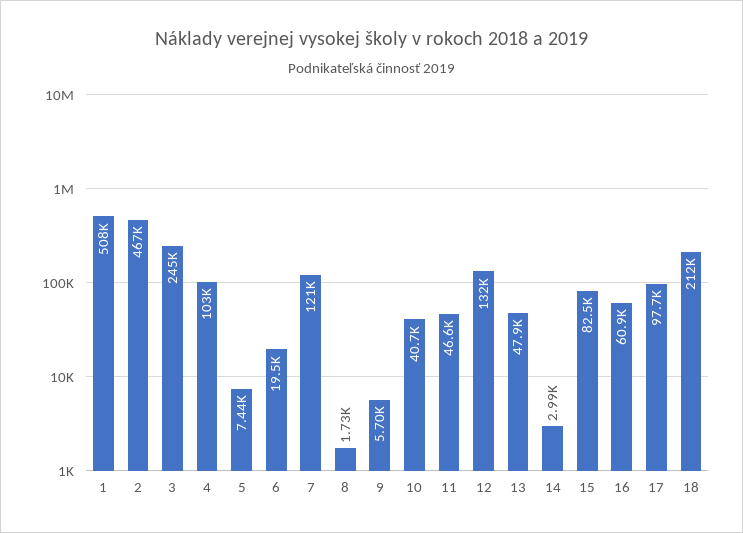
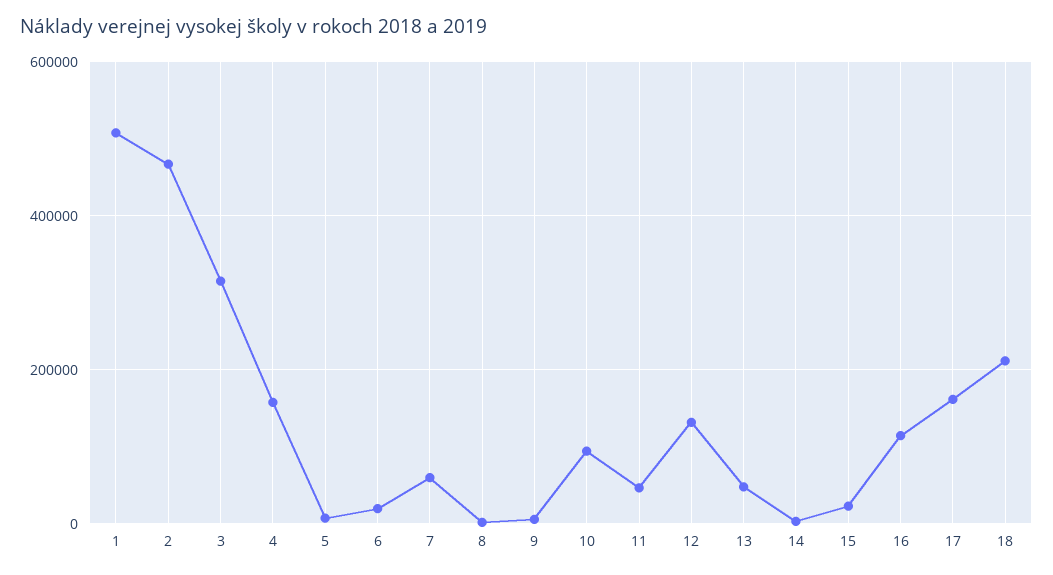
  {
    "1": 508000,
    "2": 467000,
-   "3": 245000,
+   "3": 320000,
-   "4": 103000,
+   "4": 160000,
    "5": 7440,
    "6": 19500,
-   "7": 121000,
+   "7": 60000,
    "8": 1730,
    "9": 5700,
-   "10": 40700,
+   "10": 100000,
    "11": 46600,
    "12": 132000,
    "13": 47900,
    "14": 2990,
-   "15": 82500,
+   "15": 20000,
-   "16": 60900,
+   "16": 120000,
-   "17": 97700,
+   "17": 160000,
    "18": 212000
  }

